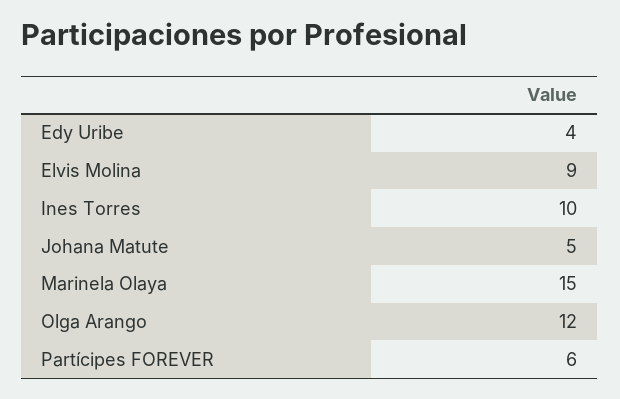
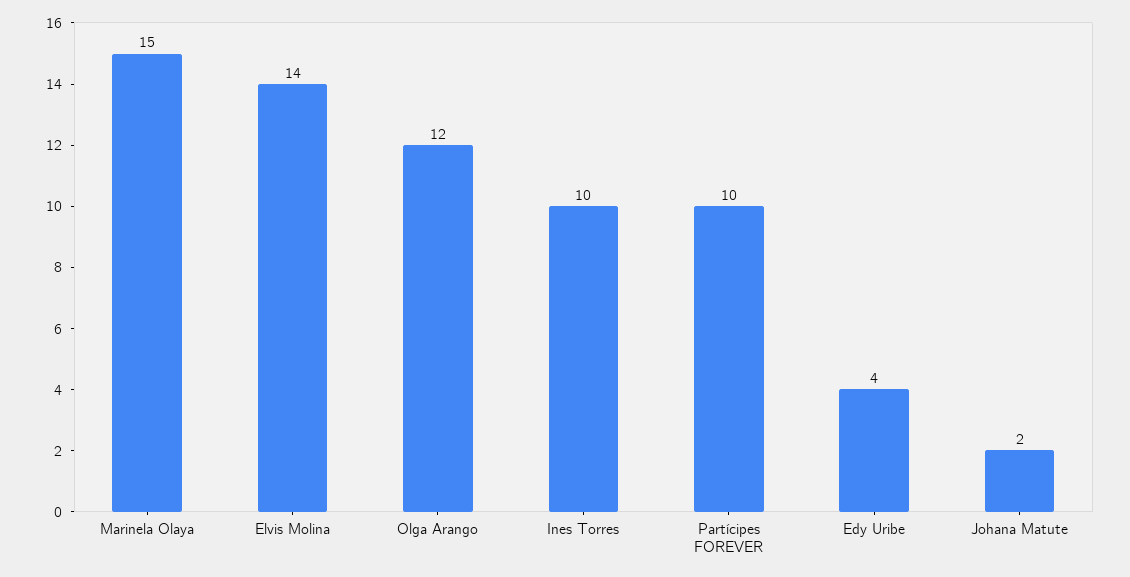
  {
    "Edy Uribe": 4,
-   "Elvis Molina": 9,
+   "Elvis Molina": 14,
    "Ines Torres": 10,
-   "Johana Matute": 5,
+   "Johana Matute": 2,
    "Marinela Olaya": 15,
    "Olga Arango": 12,
-   "Partícipes FOREVER": 6
+   "Partícipes FOREVER": 10
  }

